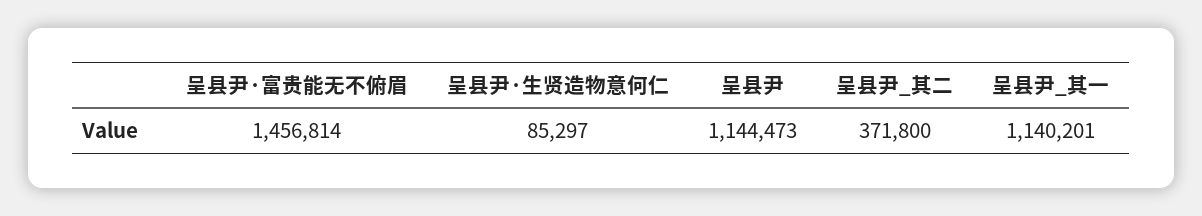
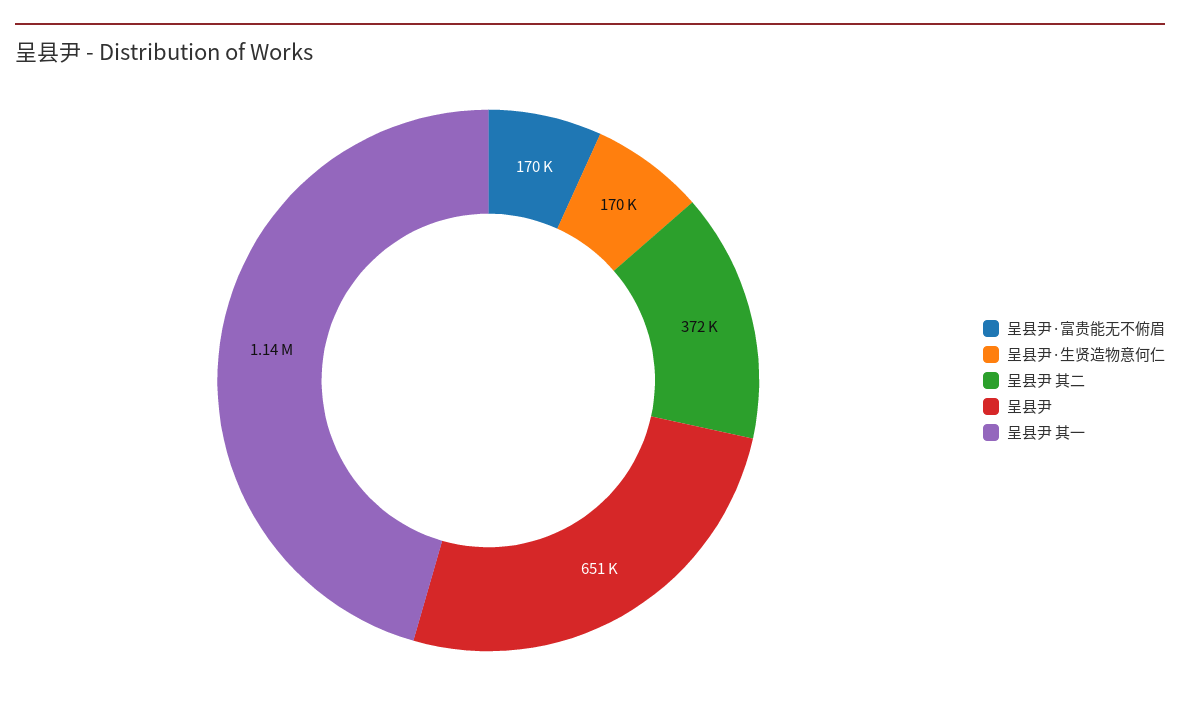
  {
-   "呈县尹·富贵能无不俯眉": 1456814,
+   "呈县尹·富贵能无不俯眉": 170000,
-   "呈县尹·生贤造物意何仁": 85297,
+   "呈县尹·生贤造物意何仁": 170000,
-   "呈县尹": 1144473,
+   "呈县尹": 651000,
    "呈县尹_其二": 371800,
    "呈县尹_其一": 1140201
  }

